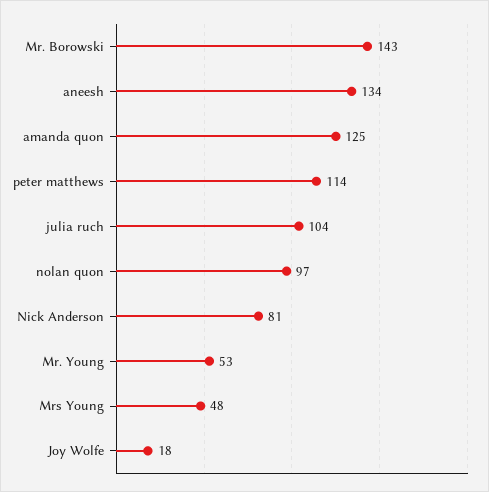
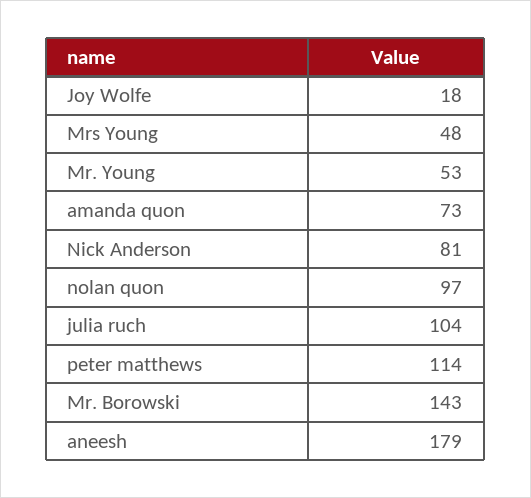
  {
    "Mr. Borowski": 143,
-   "aneesh": 134,
+   "aneesh": 179,
-   "amanda quon": 125,
+   "amanda quon": 73,
    "peter matthews": 114,
    "julia ruch": 104,
    "nolan quon": 97,
    "Nick Anderson": 81,
    "Mr. Young": 53,
    "Mrs Young": 48,
    "Joy Wolfe": 18
  }

